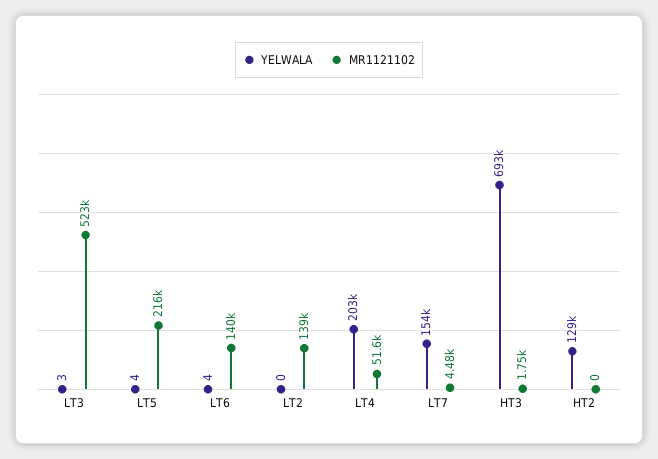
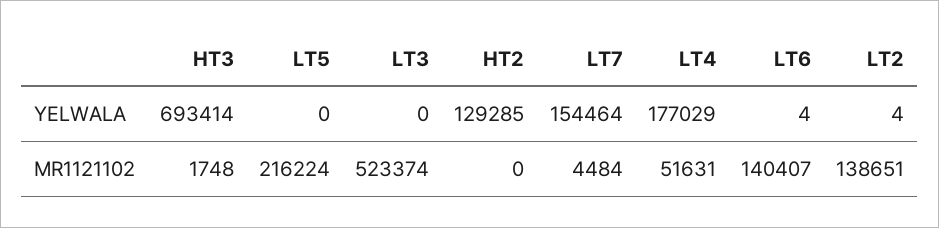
  {
    "YELWALA": {
-     "LT3": 3,
+     "LT3": 0,
-     "LT5": 4,
+     "LT5": 0,
      "LT6": 4,
-     "LT2": 0,
+     "LT2": 4,
-     "LT4": 203000,
+     "LT4": 177029,
      "LT7": 154464,
      "HT3": 693414,
      "HT2": 129285
    },
    "MR1121102": {
      "LT3": 523374,
      "LT5": 216224,
      "LT6": 140407,
      "LT2": 138651,
      "LT4": 51631,
      "LT7": 4484,
      "HT3": 1748,
      "HT2": 0
    }
  }

